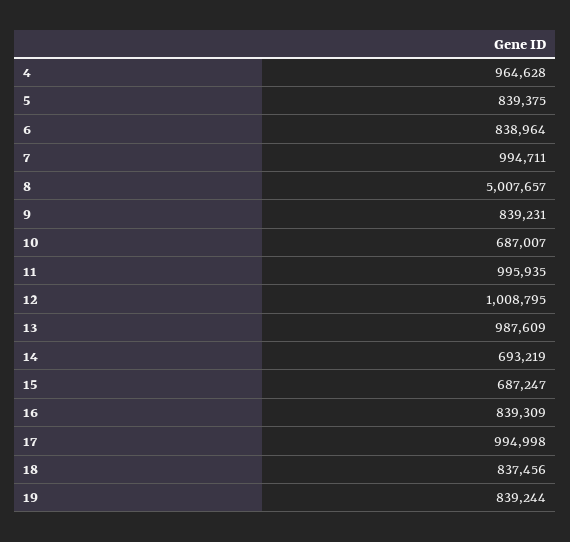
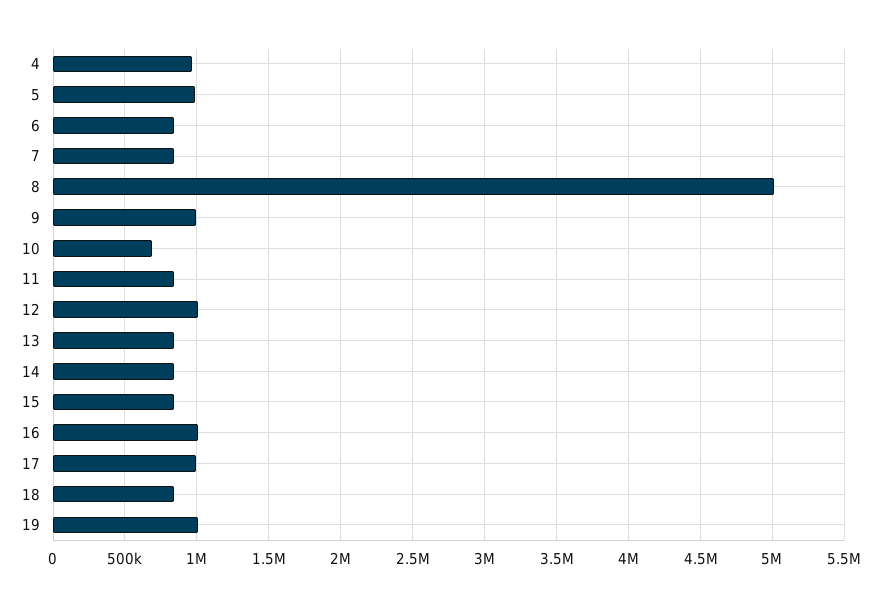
  {
    "4": 964628,
-   "5": 839375,
+   "5": 1000000,
    "6": 838964,
-   "7": 994711,
+   "7": 850000,
    "8": 5007657,
-   "9": 839231,
+   "9": 1000000,
    "10": 687007,
-   "11": 995935,
+   "11": 850000,
    "12": 1008795,
-   "13": 987609,
+   "13": 850000,
-   "14": 693219,
+   "14": 850000,
-   "15": 687247,
+   "15": 850000,
-   "16": 839309,
+   "16": 1000000,
    "17": 994998,
    "18": 837456,
-   "19": 839244
+   "19": 1000000
  }

